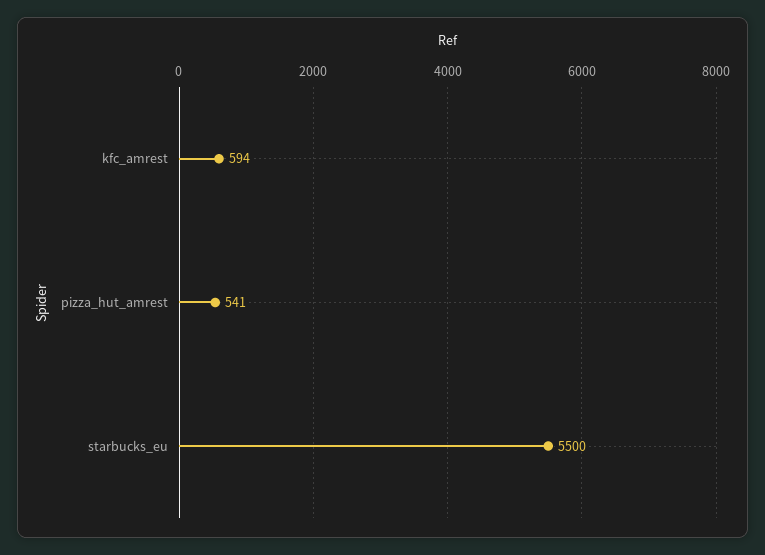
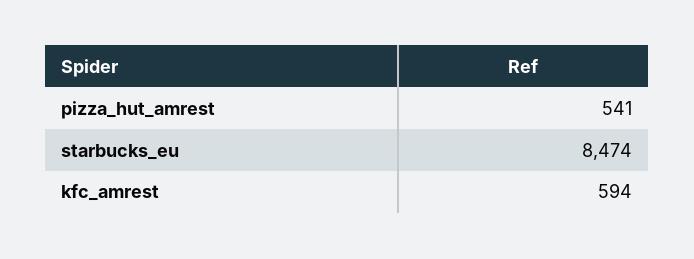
  {
    "kfc_amrest": 594,
    "pizza_hut_amrest": 541,
-   "starbucks_eu": 5500
+   "starbucks_eu": 8474
  }

